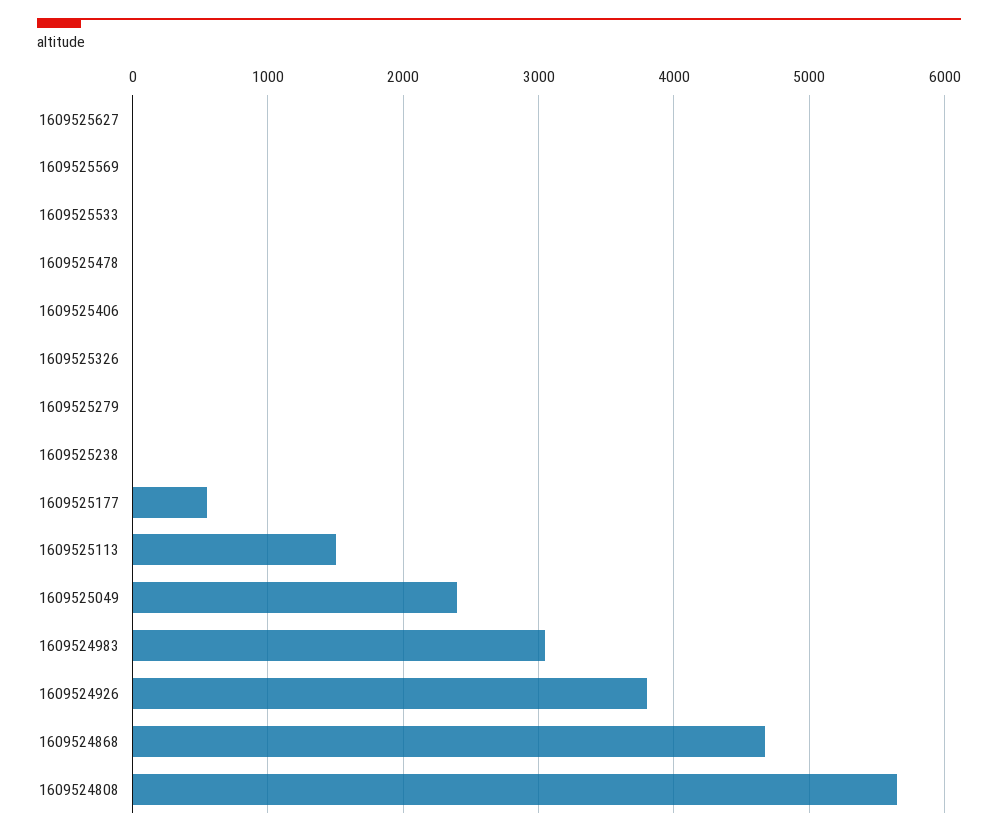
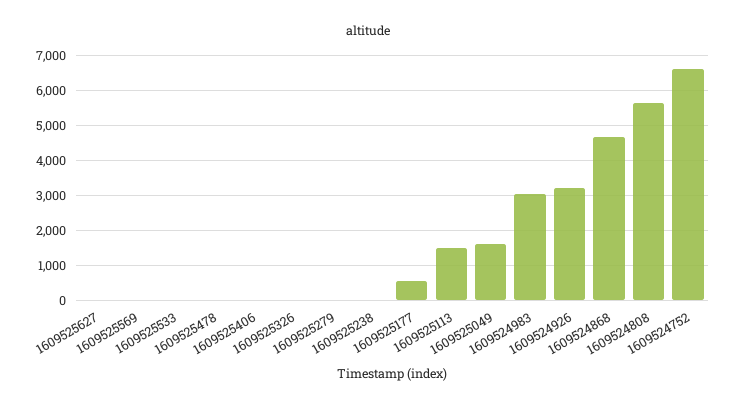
  {
    "1609525627": 0,
    "1609525569": 0,
    "1609525533": 0,
    "1609525478": 0,
    "1609525406": 0,
    "1609525326": 0,
    "1609525279": 0,
    "1609525238": 0,
    "1609525177": 600,
    "1609525113": 1500,
-   "1609525049": 2400,
+   "1609525049": 1600,
    "1609524983": 3100,
-   "1609524926": 3800,
+   "1609524926": 3200,
    "1609524868": 4700,
-   "1609524808": 5700
+   "1609524808": 5700,
+   "1609524752": 6600
  }

